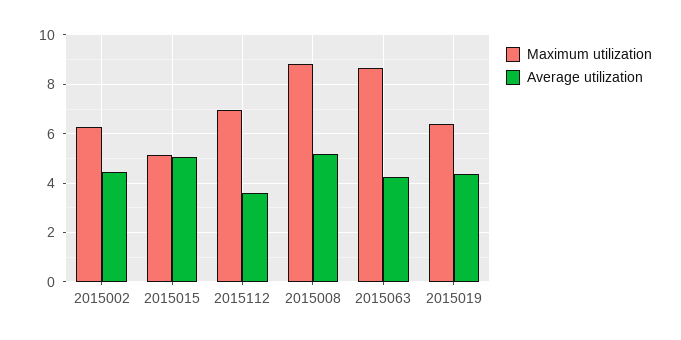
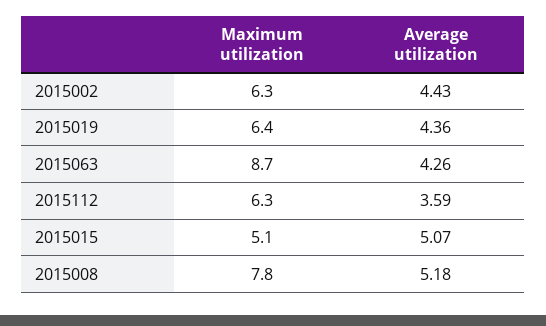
  {
    "Maximum utilization": {
      "2015002": 6.3,
      "2015015": 5.1,
-     "2015112": 7,
+     "2015112": 6.3,
-     "2015008": 8.75,
+     "2015008": 7.8,
      "2015063": 8.7,
      "2015019": 6.4
    },
    "Average utilization": {
      "2015002": 4.43,
      "2015015": 5.07,
      "2015112": 3.59,
      "2015008": 5.18,
      "2015063": 4.26,
      "2015019": 4.36
    }
  }

